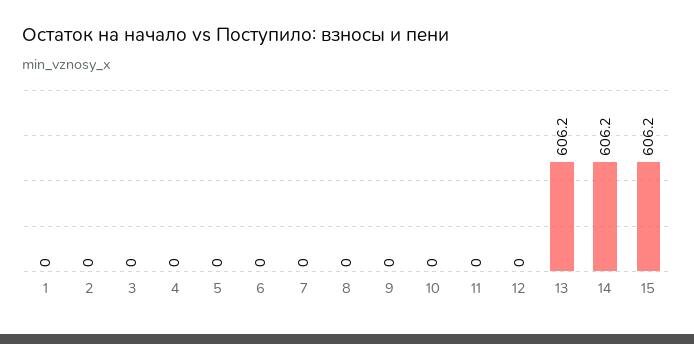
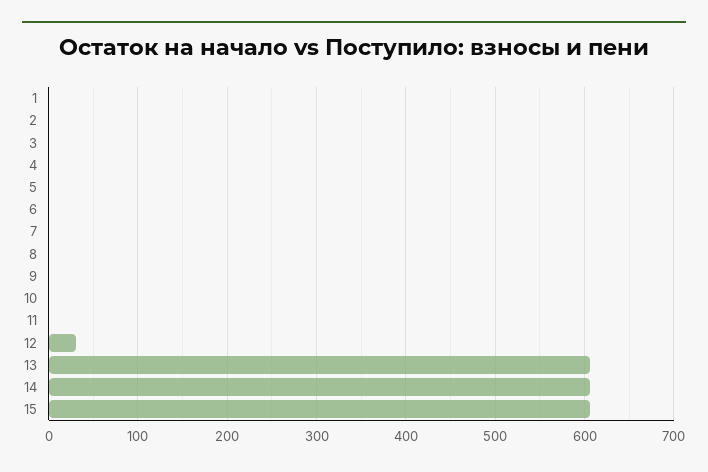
  {
    "1": 0,
    "2": 0,
    "3": 0,
    "4": 0,
    "5": 0,
    "6": 0,
    "7": 0,
    "8": 0,
    "9": 0,
    "10": 0,
    "11": 0,
-   "12": 0,
+   "12": 30,
    "13": 606.2,
    "14": 606.2,
    "15": 606.2
  }

